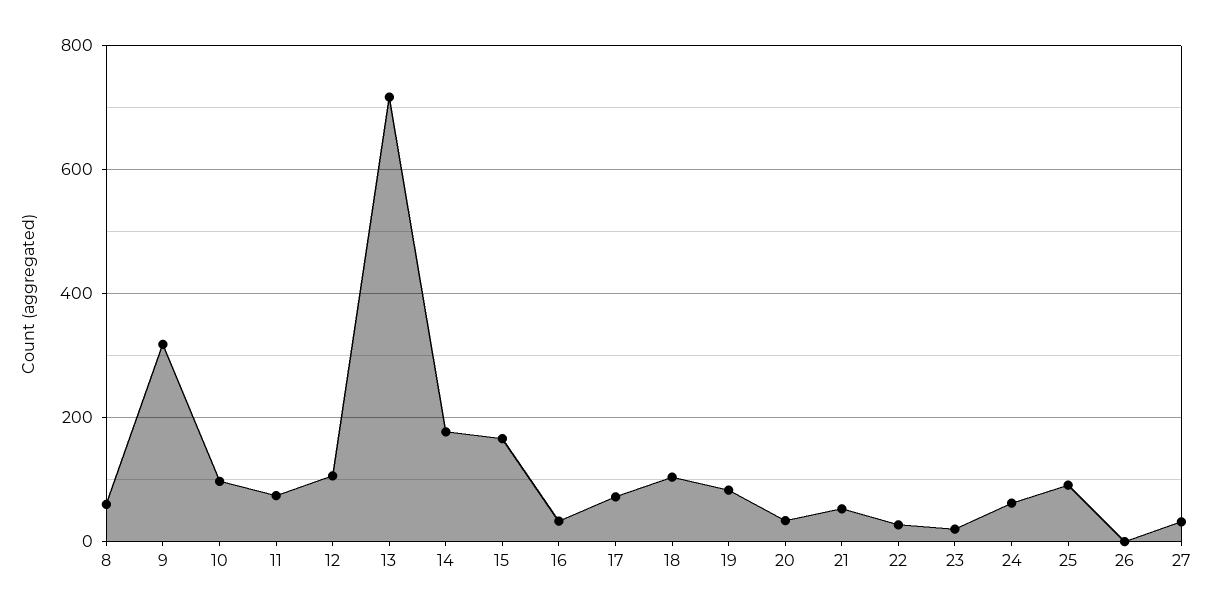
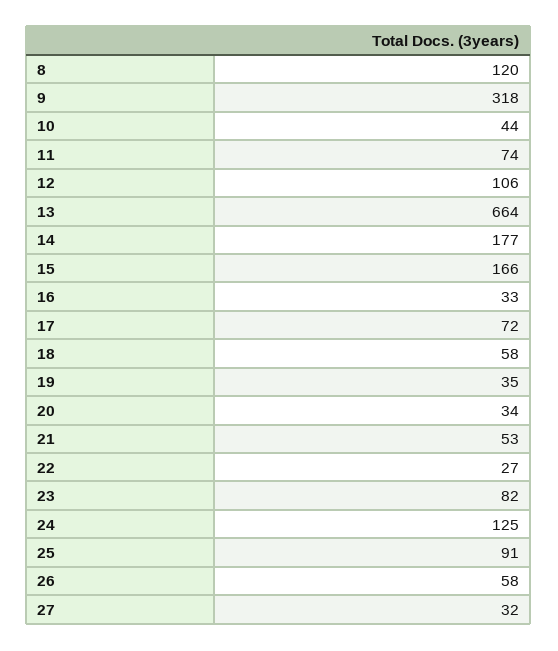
  {
-   "8": 60,
+   "8": 120,
    "9": 318,
-   "10": 100,
+   "10": 44,
    "11": 74,
    "12": 106,
-   "13": 720,
+   "13": 664,
    "14": 177,
    "15": 166,
    "16": 33,
    "17": 72,
-   "18": 100,
+   "18": 58,
-   "19": 80,
+   "19": 35,
    "20": 34,
    "21": 53,
    "22": 27,
-   "23": 20,
+   "23": 82,
-   "24": 60,
+   "24": 125,
    "25": 91,
-   "26": 0,
+   "26": 58,
    "27": 32
  }

